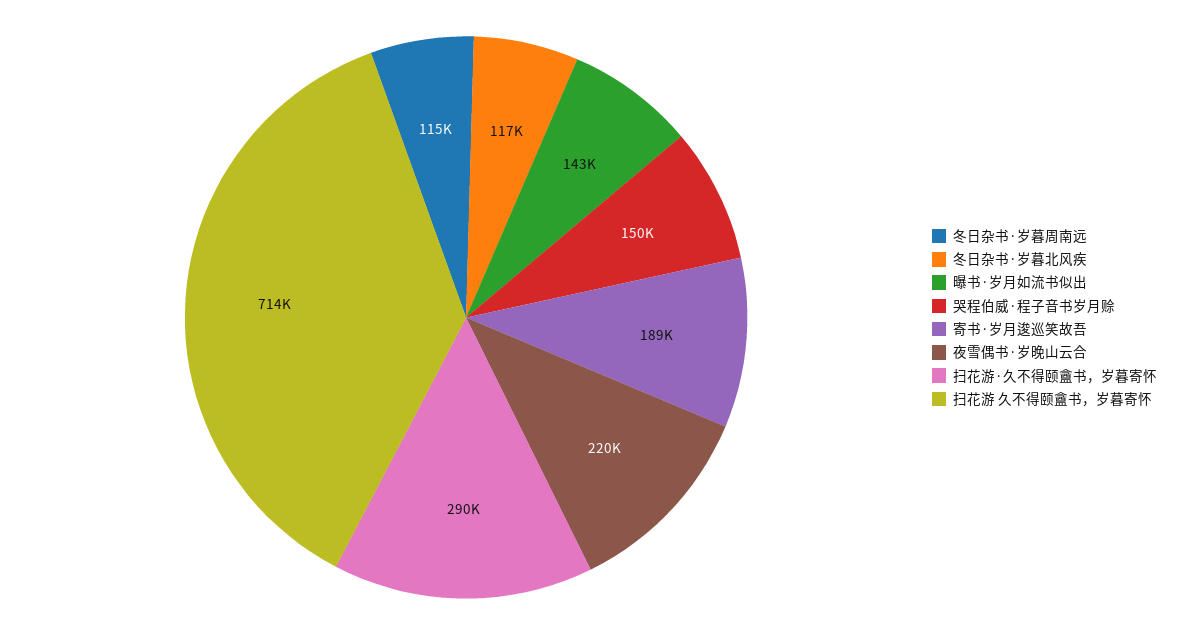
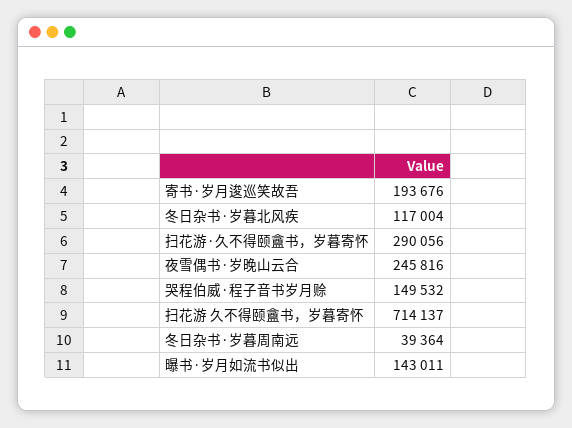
  {
-   "冬日杂书·岁暮周南远": 115000,
+   "冬日杂书·岁暮周南远": 39364,
    "冬日杂书·岁暮北风疾": 117004,
    "曝书·岁月如流书似出": 143011,
    "哭程伯威·程子音书岁月赊": 149532,
-   "寄书·岁月逡巡笑故吾": 189000,
+   "寄书·岁月逡巡笑故吾": 193676,
-   "夜雪偶书·岁晚山云合": 220000,
+   "夜雪偶书·岁晚山云合": 245816,
    "扫花游·久不得颐盦书，岁暮寄怀": 290056,
    "扫花游 久不得颐盦书，岁暮寄怀": 714137
  }

